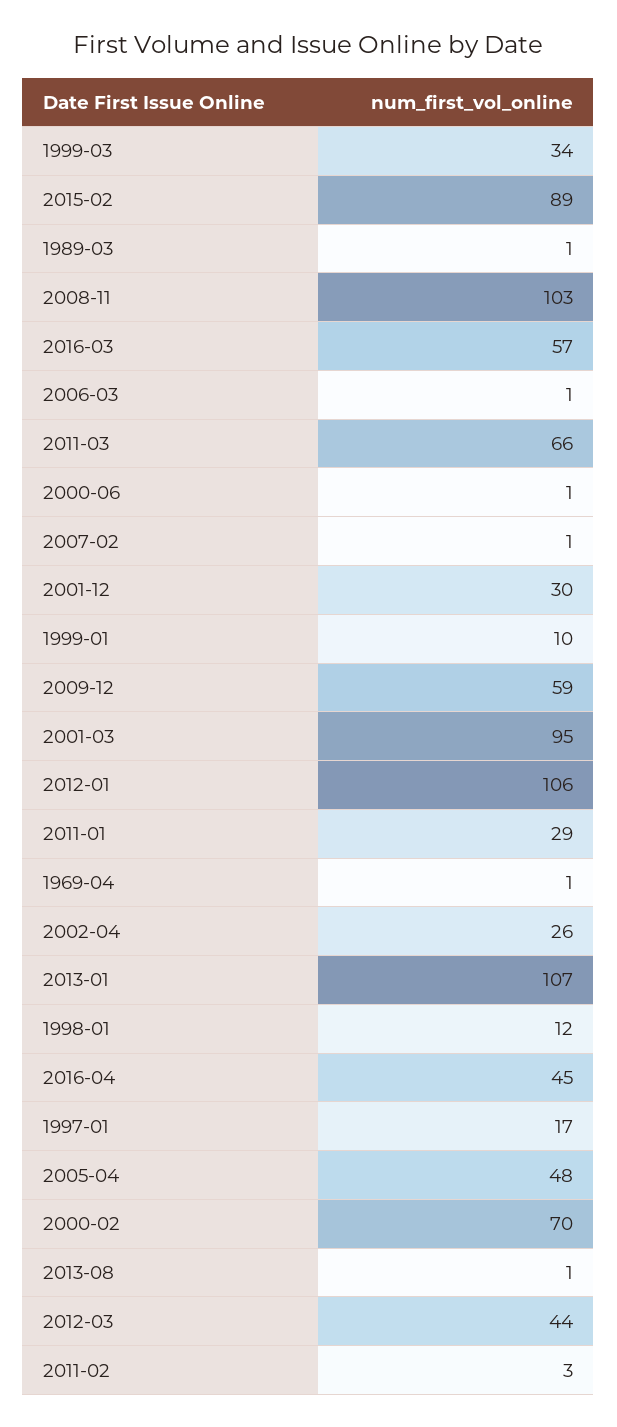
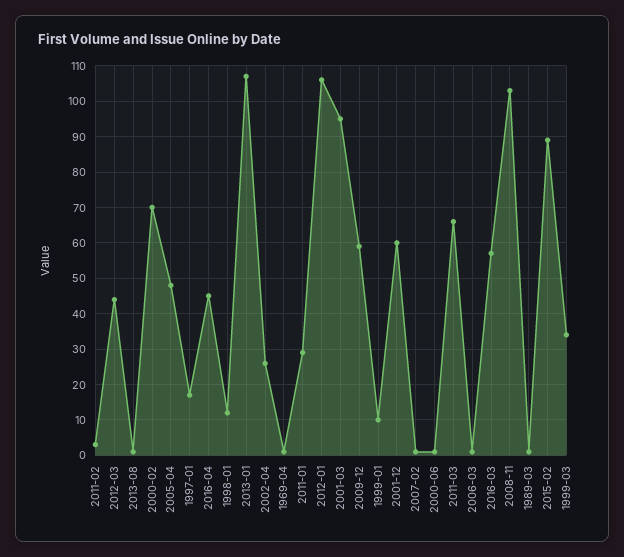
  {
    "1999-03": 34,
    "2015-02": 89,
    "1989-03": 1,
    "2008-11": 103,
    "2016-03": 57,
    "2006-03": 1,
    "2011-03": 66,
    "2000-06": 1,
    "2007-02": 1,
-   "2001-12": 30,
+   "2001-12": 60,
    "1999-01": 10,
    "2009-12": 59,
    "2001-03": 95,
    "2012-01": 106,
    "2011-01": 29,
    "1969-04": 1,
    "2002-04": 26,
    "2013-01": 107,
    "1998-01": 12,
    "2016-04": 45,
    "1997-01": 17,
    "2005-04": 48,
    "2000-02": 70,
    "2013-08": 1,
    "2012-03": 44,
    "2011-02": 3
  }

